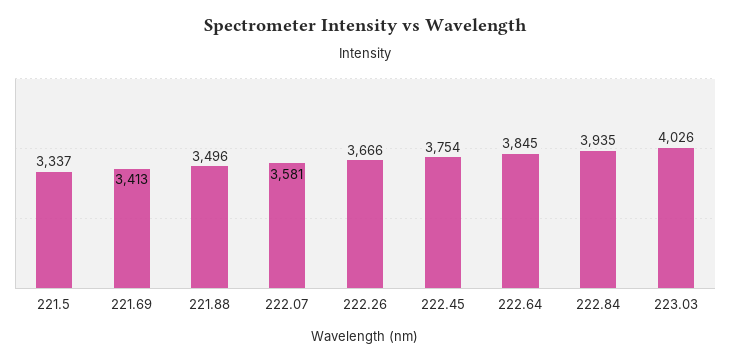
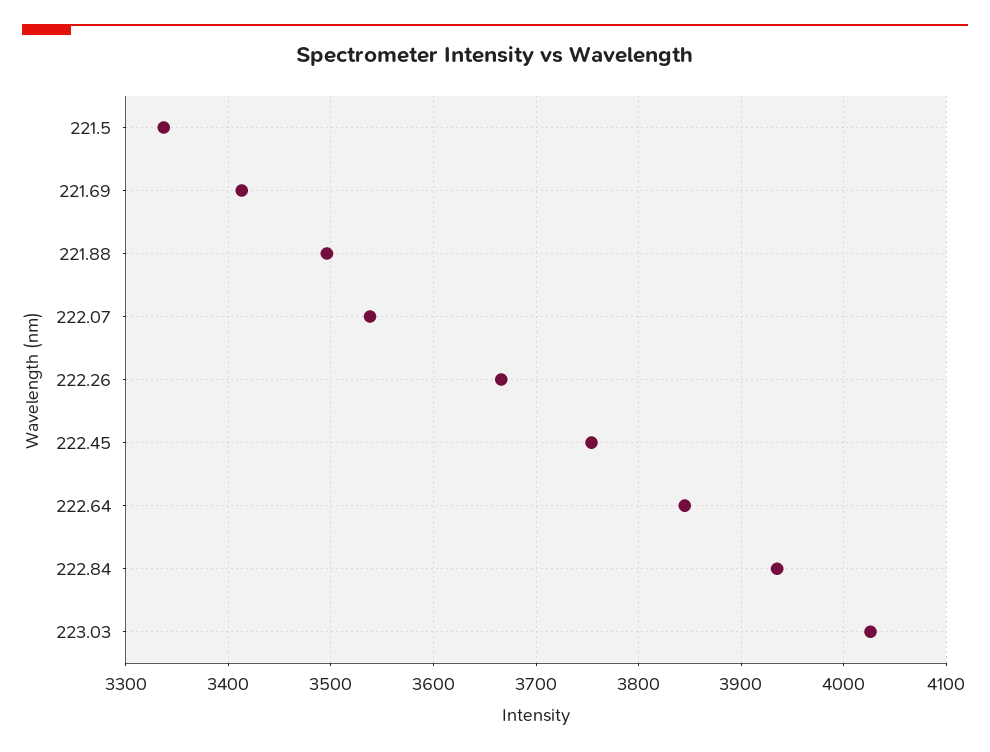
  {
    "221.5": 3337,
    "221.69": 3413,
    "221.88": 3496,
-   "222.07": 3581,
+   "222.07": 3540,
    "222.26": 3666,
    "222.45": 3754,
    "222.64": 3845,
    "222.84": 3935,
    "223.03": 4026
  }

